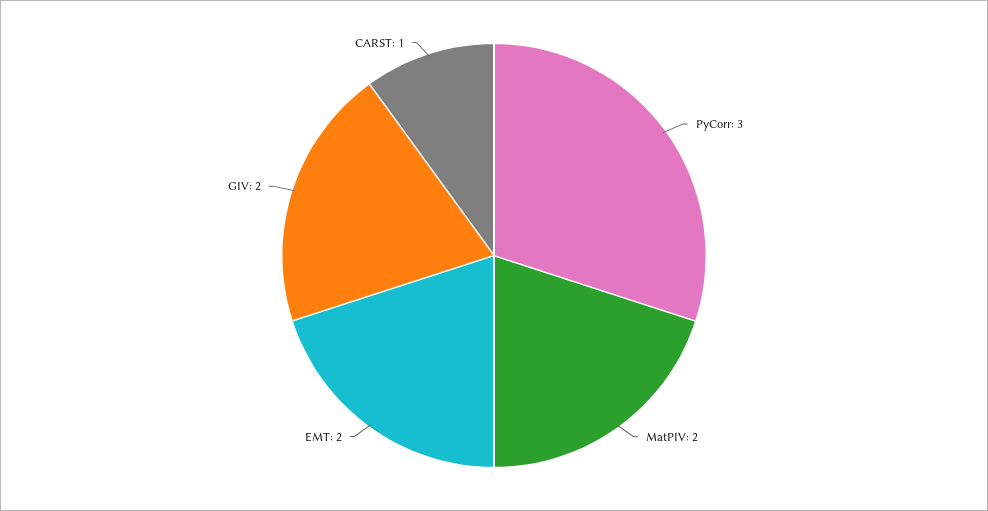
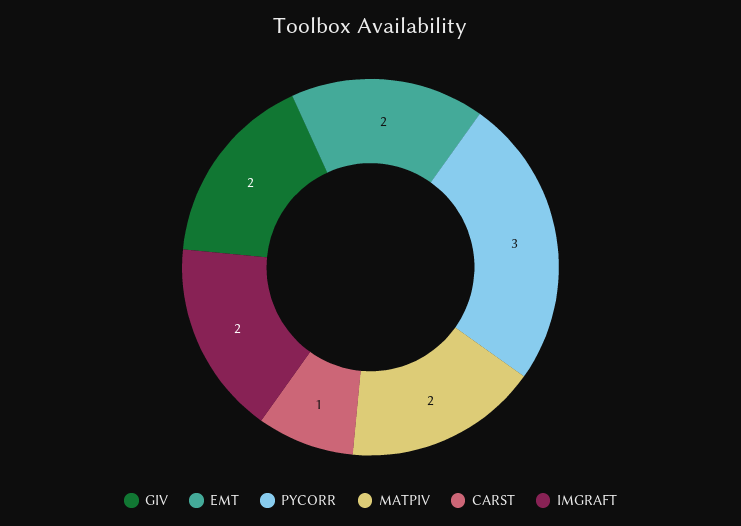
  {
    "PyCorr": 3,
    "MatPIV": 2,
    "EMT": 2,
    "GIV": 2,
-   "CARST": 1
+   "CARST": 1,
+   "IMGRAFT": 2
  }

